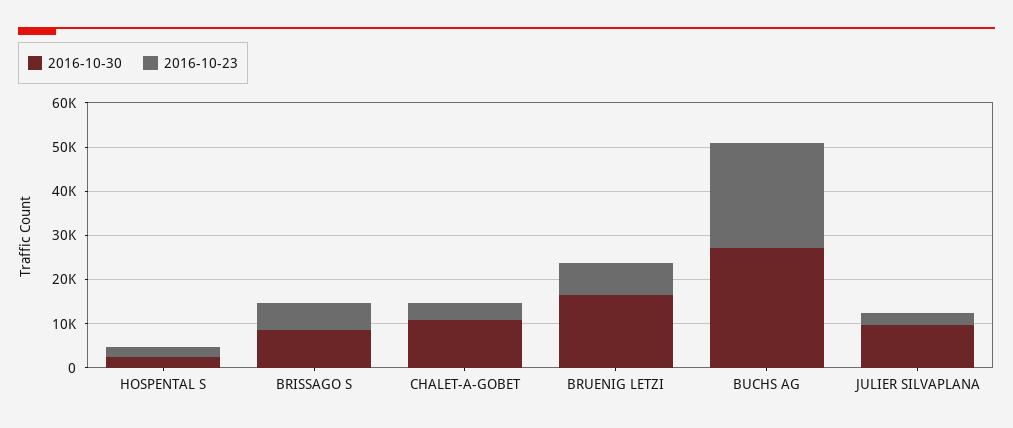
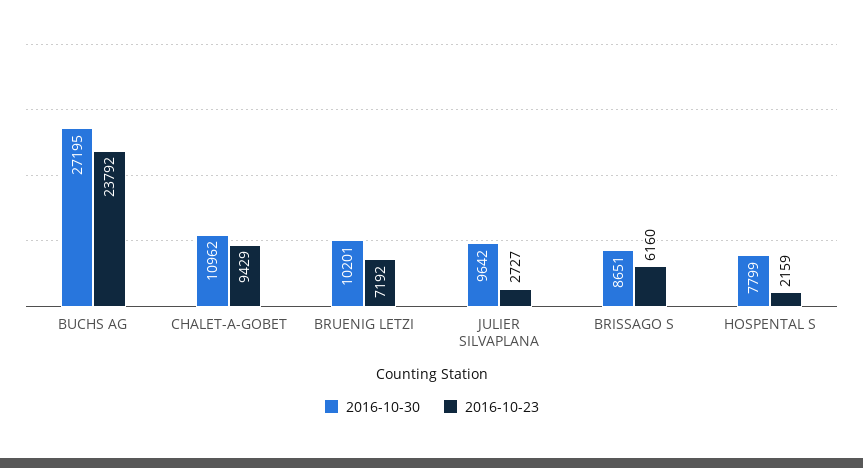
  {
    "2016-10-30": {
-     "HOSPENTAL S": 2000,
+     "HOSPENTAL S": 7799,
      "BRISSAGO S": 8651,
      "CHALET-A-GOBET": 10962,
-     "BRUENIG LETZI": 16000,
+     "BRUENIG LETZI": 10201,
      "BUCHS AG": 27195,
      "JULIER SILVAPLANA": 9642
    },
    "2016-10-23": {
      "HOSPENTAL S": 2159,
      "BRISSAGO S": 6160,
-     "CHALET-A-GOBET": 4000,
+     "CHALET-A-GOBET": 9429,
      "BRUENIG LETZI": 7192,
      "BUCHS AG": 23792,
      "JULIER SILVAPLANA": 2727
    }
  }

